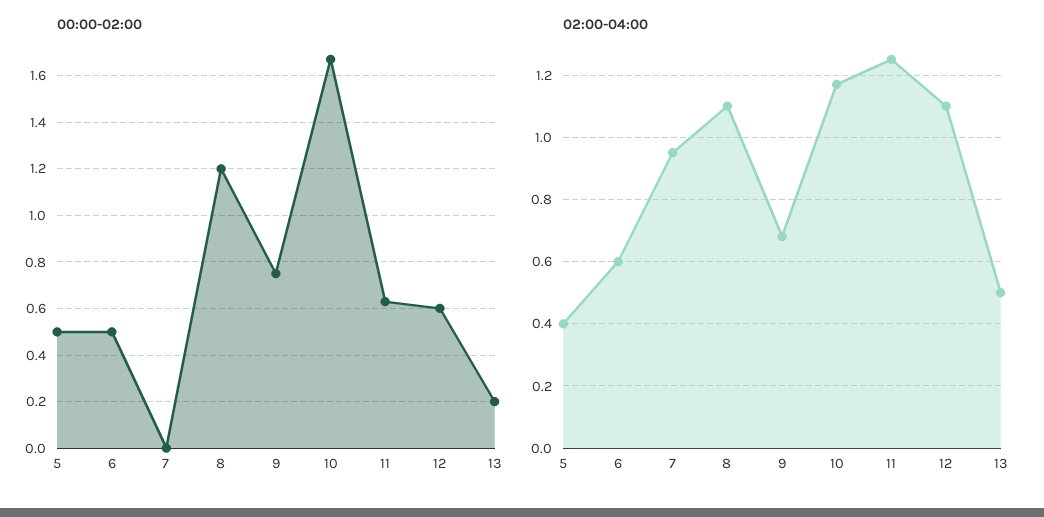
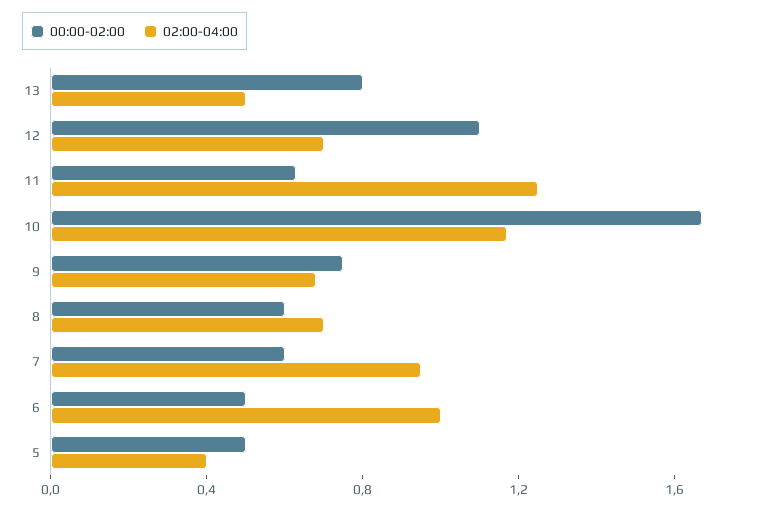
  {
    "00:00-02:00": {
      "5": 0.5,
      "6": 0.5,
-     "7": 0,
+     "7": 0.6,
-     "8": 1.2,
+     "8": 0.6,
      "9": 0.75,
      "10": 1.65,
      "11": 0.65,
-     "12": 0.6,
+     "12": 1.1,
-     "13": 0.2
+     "13": 0.8
    },
    "02:00-04:00": {
      "5": 0.4,
-     "6": 0.6,
+     "6": 1,
      "7": 0.95,
-     "8": 1.1,
+     "8": 0.7,
      "9": 0.7,
      "10": 1.15,
      "11": 1.25,
-     "12": 1.1,
+     "12": 0.7,
      "13": 0.5
    }
  }

